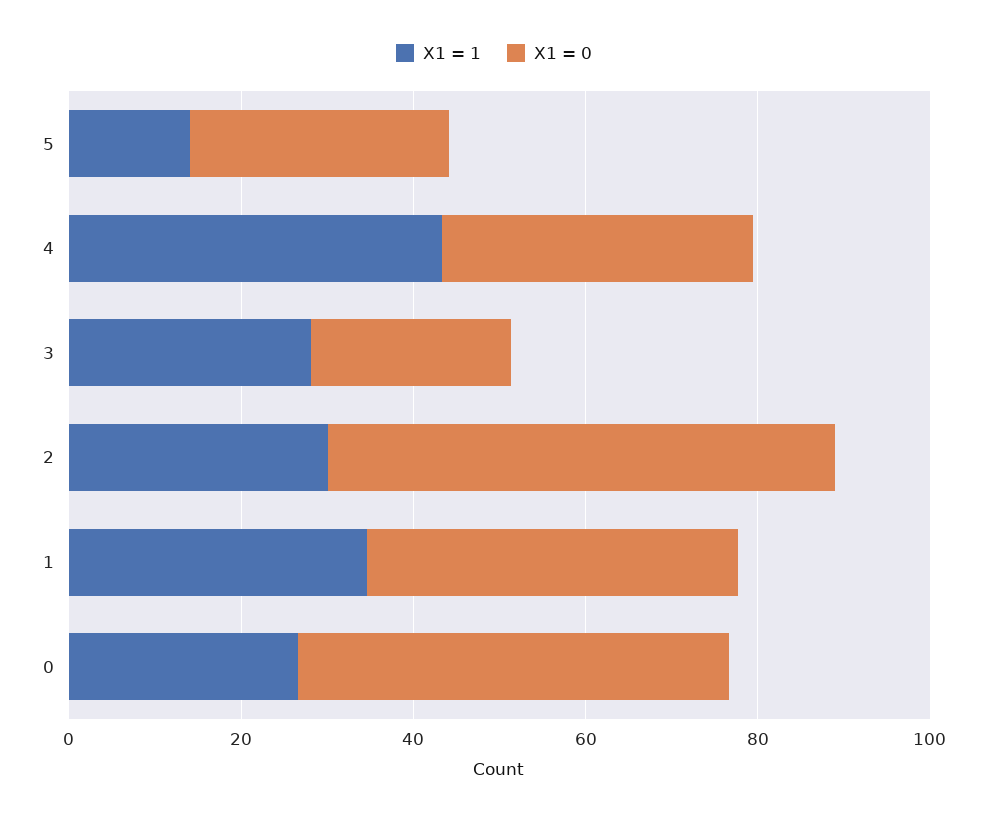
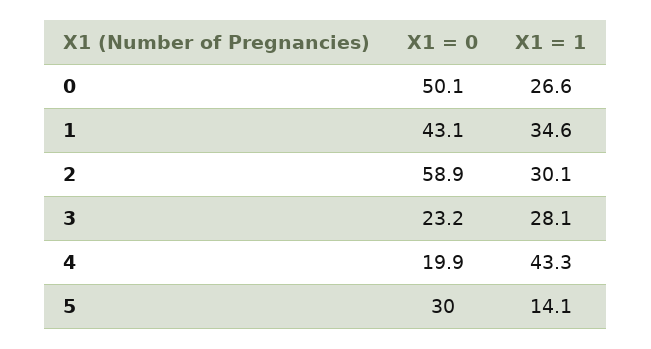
  {
    "X1 = 1": {
      "5": 14.1,
      "4": 43.3,
      "3": 28.1,
      "2": 30.1,
      "1": 34.6,
      "0": 26.6
    },
    "X1 = 0": {
      "5": 30,
-     "4": 35,
+     "4": 19.9,
      "3": 23.2,
      "2": 58.9,
      "1": 43.1,
      "0": 50.1
    }
  }

